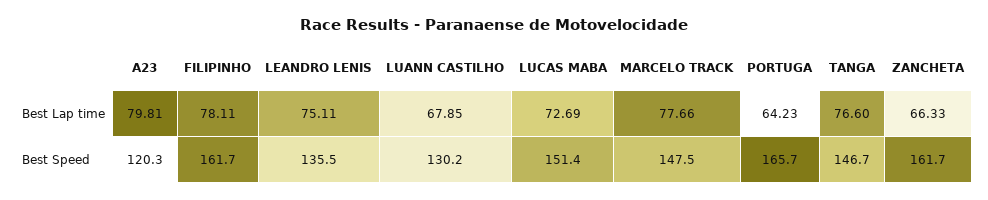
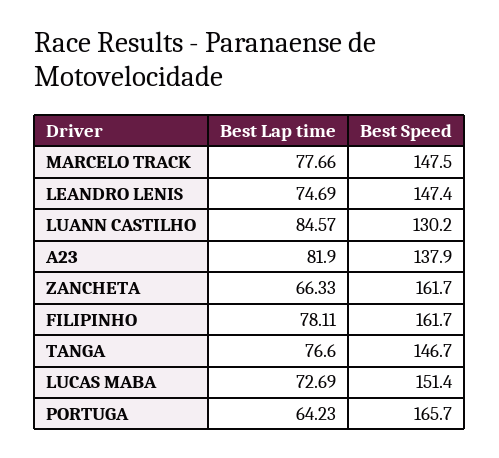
  {
    "A23": {
-     "Best Lap time": 79.81,
+     "Best Lap time": 81.9,
-     "Best Speed": 120.3
+     "Best Speed": 137.9
    },
    "FILIPINHO": {
      "Best Lap time": 78.11,
      "Best Speed": 161.7
    },
    "LEANDRO LENIS": {
-     "Best Lap time": 75.11,
+     "Best Lap time": 74.69,
-     "Best Speed": 135.5
+     "Best Speed": 147.4
    },
    "LUANN CASTILHO": {
-     "Best Lap time": 67.85,
+     "Best Lap time": 84.57,
      "Best Speed": 130.2
    },
    "LUCAS MABA": {
      "Best Lap time": 72.69,
      "Best Speed": 151.4
    },
    "MARCELO TRACK": {
      "Best Lap time": 77.66,
      "Best Speed": 147.5
    },
    "PORTUGA": {
      "Best Lap time": 64.23,
      "Best Speed": 165.7
    },
    "TANGA": {
      "Best Lap time": 76.6,
      "Best Speed": 146.7
    },
    "ZANCHETA": {
      "Best Lap time": 66.33,
      "Best Speed": 161.7
    }
  }

